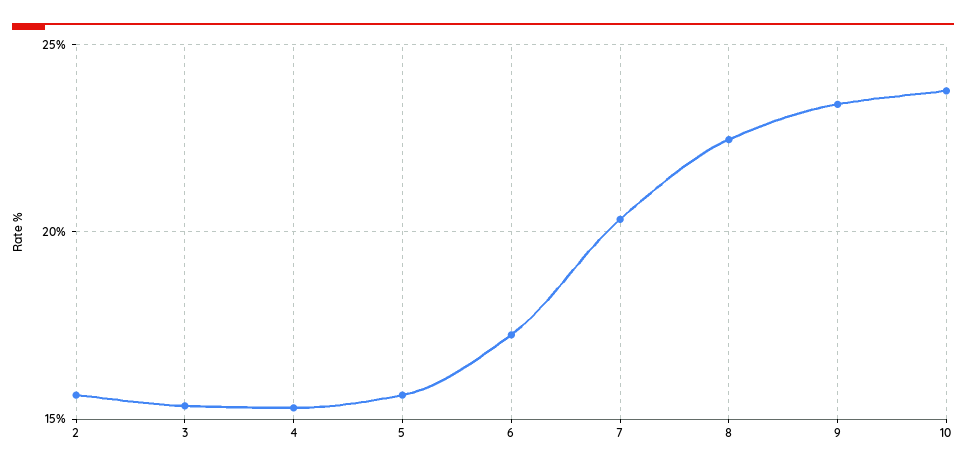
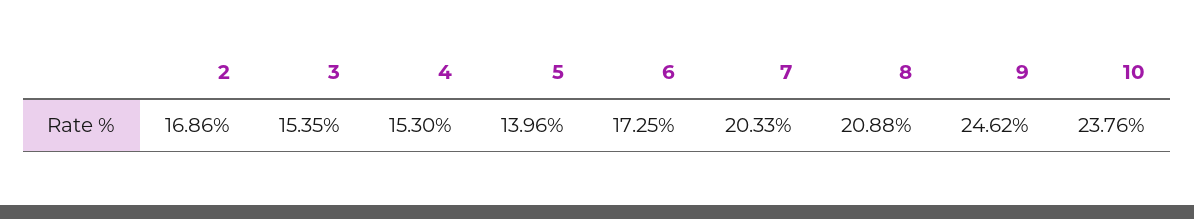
  {
-   "2": 15.5,
+   "2": 16.86,
    "3": 15.35,
    "4": 15.3,
-   "5": 15.5,
+   "5": 13.96,
    "6": 17.25,
    "7": 20.33,
-   "8": 22.5,
+   "8": 20.88,
-   "9": 23.5,
+   "9": 24.62,
    "10": 23.76
  }

